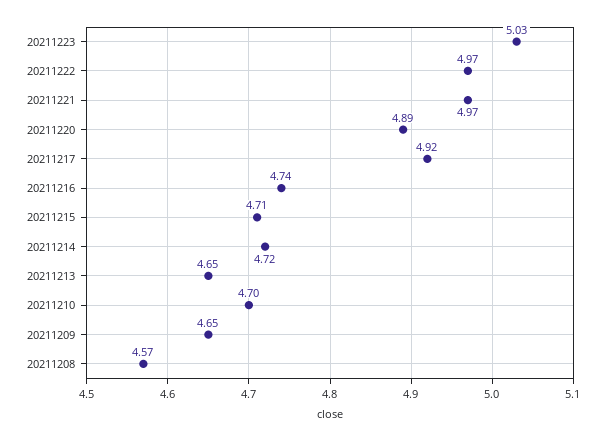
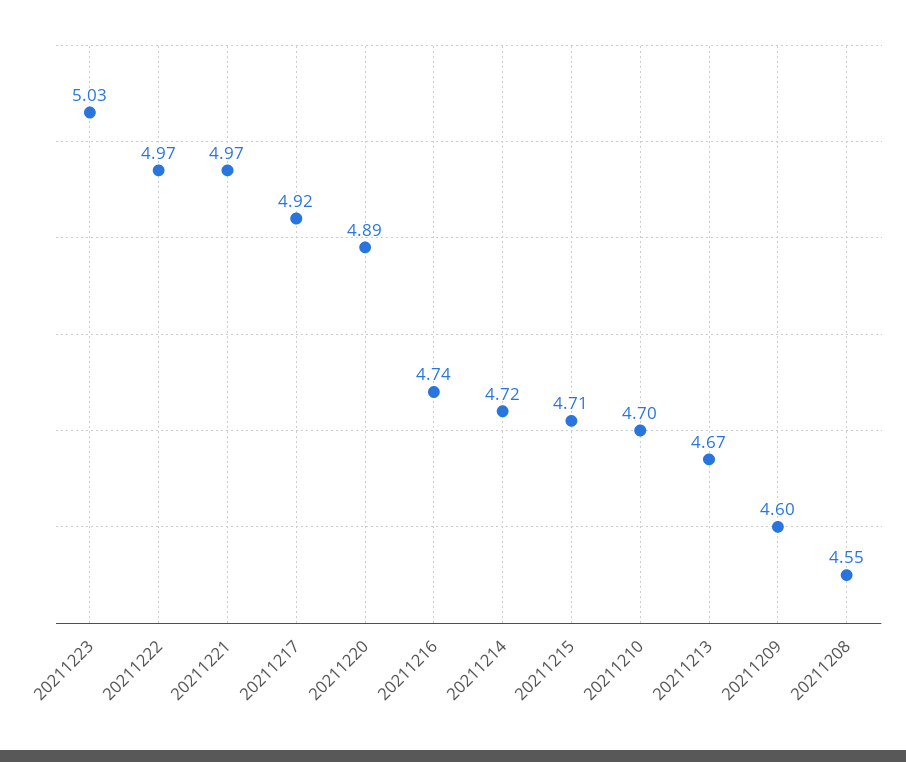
  {
    "20211223": 5.03,
    "20211222": 4.97,
    "20211221": 4.97,
    "20211220": 4.89,
    "20211217": 4.92,
    "20211216": 4.74,
    "20211215": 4.71,
    "20211214": 4.72,
-   "20211213": 4.65,
+   "20211213": 4.67,
    "20211210": 4.7,
-   "20211209": 4.65,
+   "20211209": 4.6,
-   "20211208": 4.57
+   "20211208": 4.55
  }

